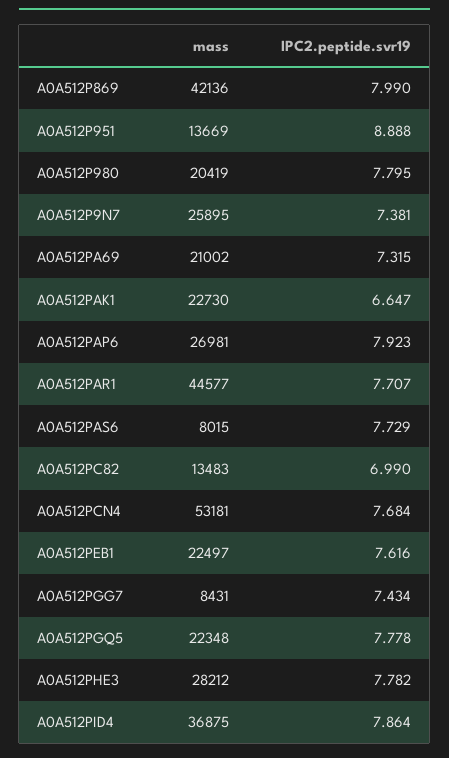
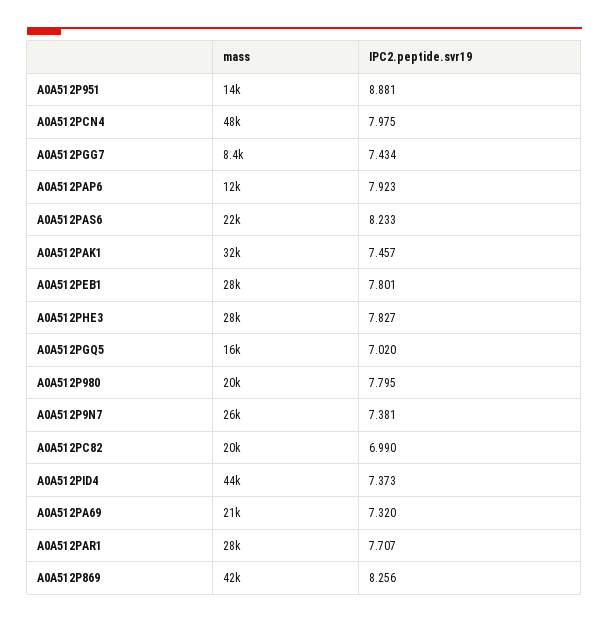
  {
    "mass": {
      "A0A512P869": 42136,
      "A0A512P951": 13669,
      "A0A512P980": 20419,
      "A0A512P9N7": 25895,
      "A0A512PA69": 21002,
-     "A0A512PAK1": 22730,
+     "A0A512PAK1": 32000,
-     "A0A512PAP6": 26981,
+     "A0A512PAP6": 12000,
-     "A0A512PAR1": 44577,
+     "A0A512PAR1": 28000,
-     "A0A512PAS6": 8015,
+     "A0A512PAS6": 22000,
-     "A0A512PC82": 13483,
+     "A0A512PC82": 20000,
-     "A0A512PCN4": 53181,
+     "A0A512PCN4": 48000,
-     "A0A512PEB1": 22497,
+     "A0A512PEB1": 28000,
      "A0A512PGG7": 8431,
-     "A0A512PGQ5": 22348,
+     "A0A512PGQ5": 16000,
      "A0A512PHE3": 28212,
-     "A0A512PID4": 36875
+     "A0A512PID4": 44000
    },
    "IPC2.peptide.svr19": {
-     "A0A512P869": 7.99,
+     "A0A512P869": 8.256,
-     "A0A512P951": 8.888,
+     "A0A512P951": 8.881,
      "A0A512P980": 7.795,
      "A0A512P9N7": 7.381,
-     "A0A512PA69": 7.315,
+     "A0A512PA69": 7.32,
-     "A0A512PAK1": 6.647,
+     "A0A512PAK1": 7.457,
      "A0A512PAP6": 7.923,
      "A0A512PAR1": 7.707,
-     "A0A512PAS6": 7.729,
+     "A0A512PAS6": 8.233,
      "A0A512PC82": 6.99,
-     "A0A512PCN4": 7.684,
+     "A0A512PCN4": 7.975,
-     "A0A512PEB1": 7.616,
+     "A0A512PEB1": 7.801,
      "A0A512PGG7": 7.434,
-     "A0A512PGQ5": 7.778,
+     "A0A512PGQ5": 7.02,
-     "A0A512PHE3": 7.782,
+     "A0A512PHE3": 7.827,
-     "A0A512PID4": 7.864
+     "A0A512PID4": 7.373
    }
  }

